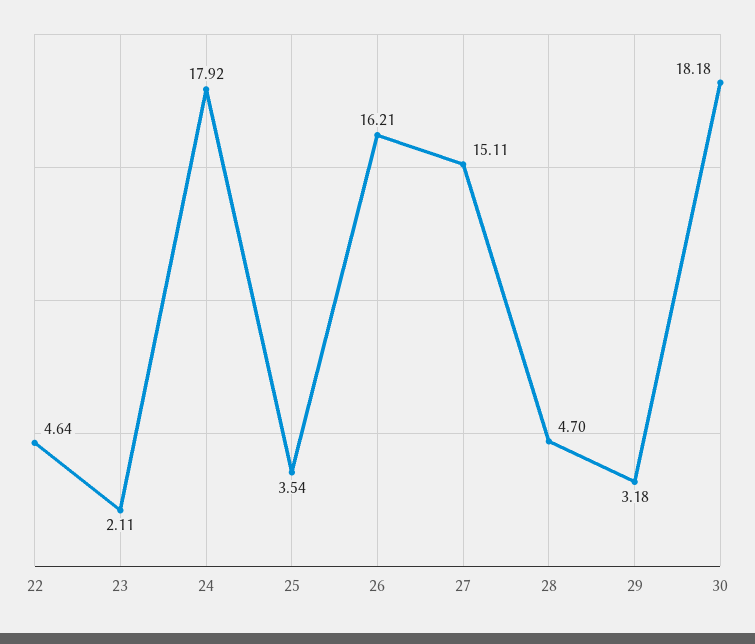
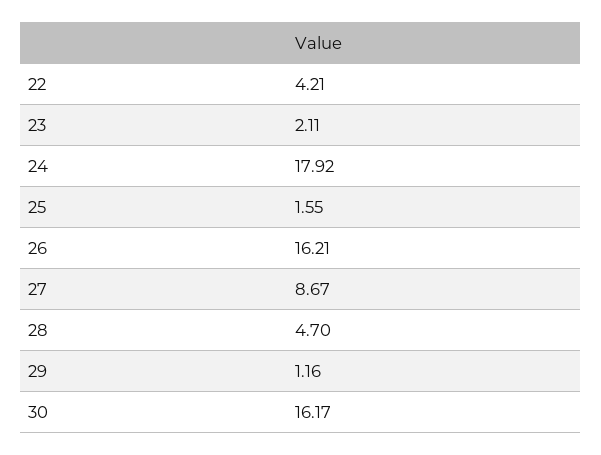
  {
-   "22": 4.64,
+   "22": 4.21,
    "23": 2.11,
    "24": 17.92,
-   "25": 3.54,
+   "25": 1.55,
    "26": 16.21,
-   "27": 15.11,
+   "27": 8.67,
    "28": 4.7,
-   "29": 3.18,
+   "29": 1.16,
-   "30": 18.18
+   "30": 16.17
  }

